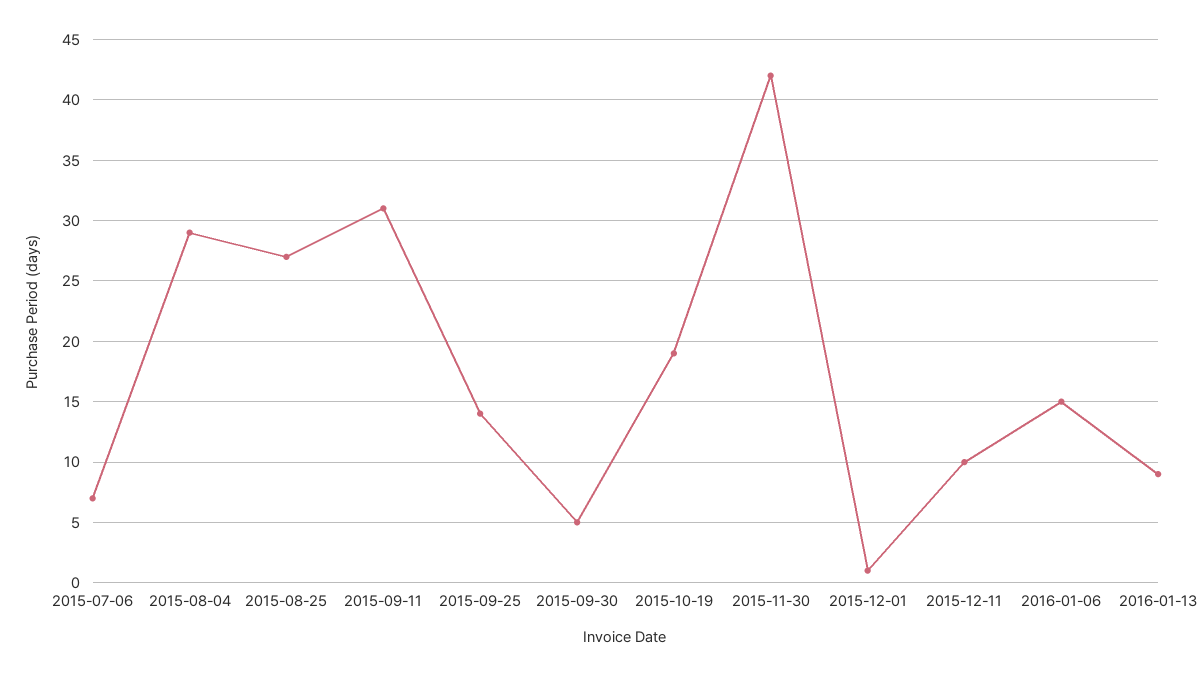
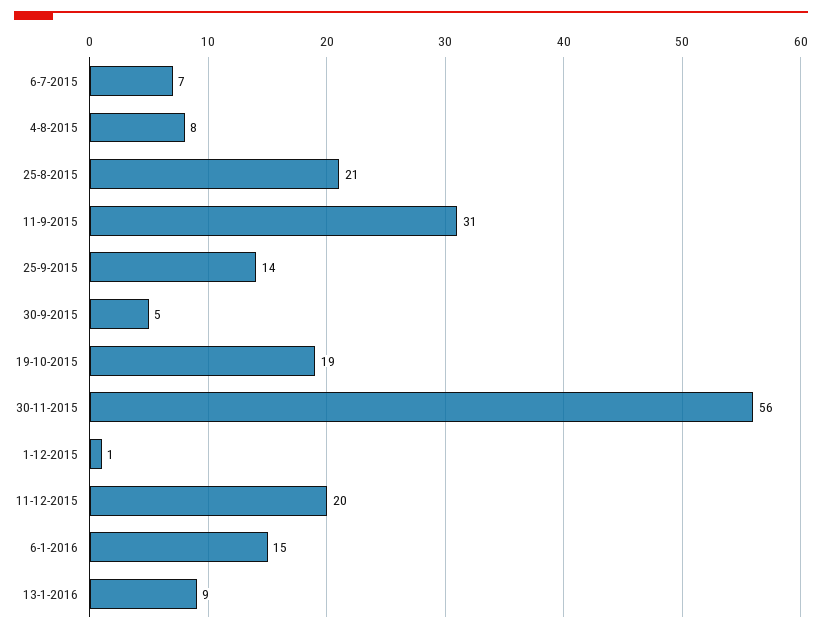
  {
    "2015-07-06": 7,
-   "2015-08-04": 29,
+   "2015-08-04": 8,
-   "2015-08-25": 27,
+   "2015-08-25": 21,
    "2015-09-11": 31,
    "2015-09-25": 14,
    "2015-09-30": 5,
    "2015-10-19": 19,
-   "2015-11-30": 42,
+   "2015-11-30": 56,
    "2015-12-01": 1,
-   "2015-12-11": 10,
+   "2015-12-11": 20,
    "2016-01-06": 15,
    "2016-01-13": 9
  }

